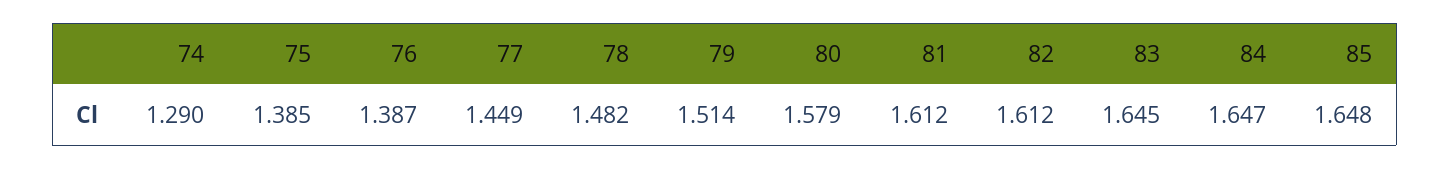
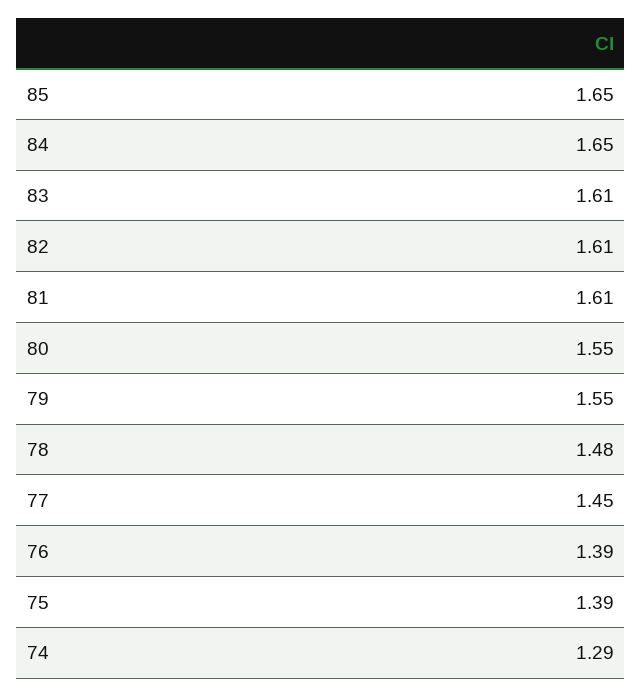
  {
    "74": 1.29,
    "75": 1.385,
    "76": 1.387,
    "77": 1.449,
    "78": 1.482,
-   "79": 1.514,
+   "79": 1.55,
-   "80": 1.579,
+   "80": 1.55,
    "81": 1.612,
    "82": 1.612,
-   "83": 1.645,
+   "83": 1.61,
    "84": 1.647,
    "85": 1.648
  }

